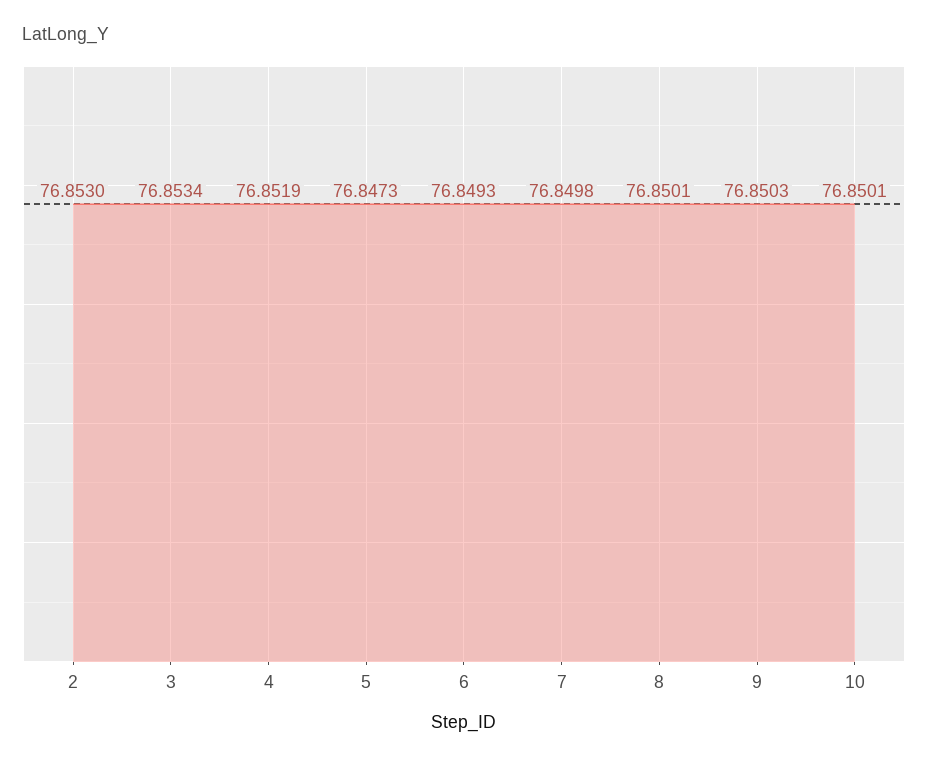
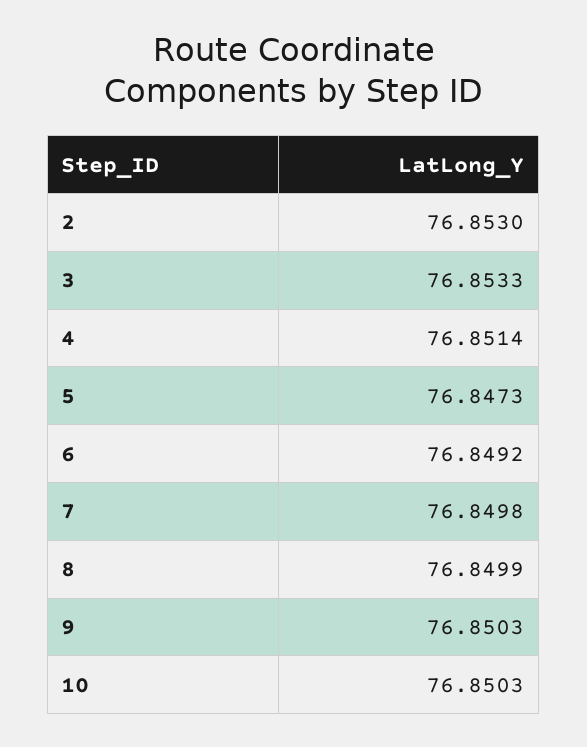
  {
    "2": 76.853,
-   "3": 76.8534,
+   "3": 76.8533,
-   "4": 76.8519,
+   "4": 76.8514,
    "5": 76.8473,
-   "6": 76.8493,
+   "6": 76.8492,
    "7": 76.8498,
-   "8": 76.8501,
+   "8": 76.8499,
    "9": 76.8503,
-   "10": 76.8501
+   "10": 76.8503
  }

